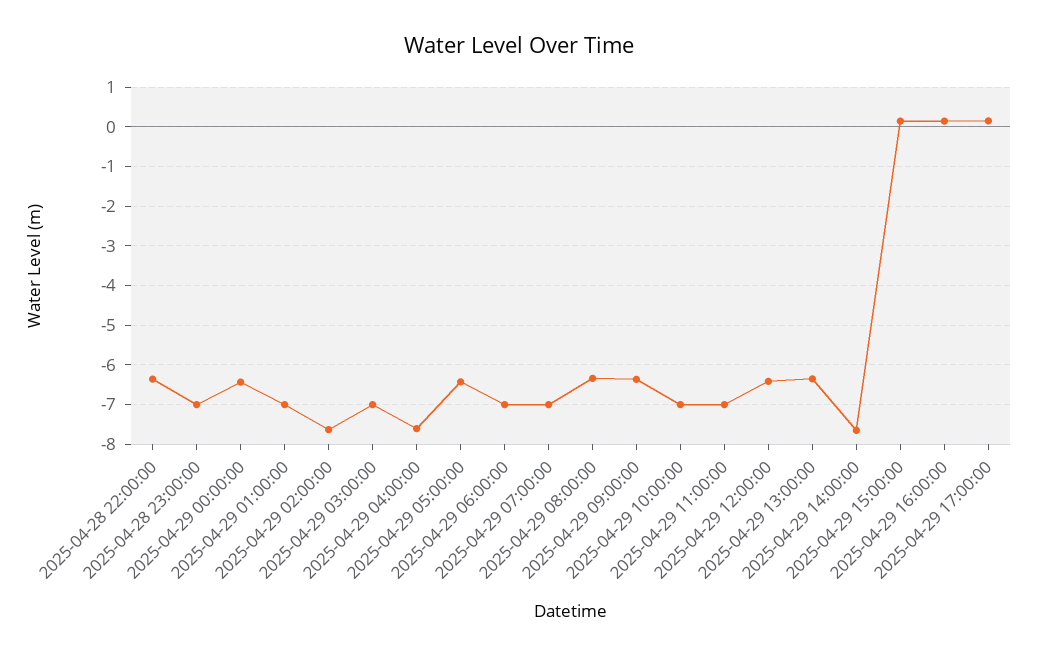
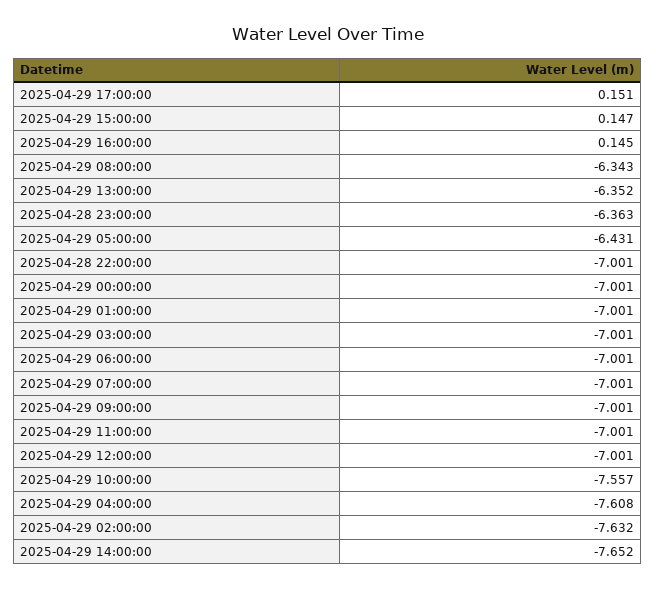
  {
-   "2025-04-28 22:00:00": -6.4,
+   "2025-04-28 22:00:00": -7.001,
-   "2025-04-28 23:00:00": -7,
+   "2025-04-28 23:00:00": -6.363,
-   "2025-04-29 00:00:00": -6.4,
+   "2025-04-29 00:00:00": -7.001,
    "2025-04-29 01:00:00": -7.001,
    "2025-04-29 02:00:00": -7.632,
    "2025-04-29 03:00:00": -7.001,
    "2025-04-29 04:00:00": -7.608,
    "2025-04-29 05:00:00": -6.431,
    "2025-04-29 06:00:00": -7.001,
    "2025-04-29 07:00:00": -7.001,
    "2025-04-29 08:00:00": -6.343,
-   "2025-04-29 09:00:00": -6.4,
+   "2025-04-29 09:00:00": -7.001,
-   "2025-04-29 10:00:00": -7,
+   "2025-04-29 10:00:00": -7.557,
    "2025-04-29 11:00:00": -7.001,
-   "2025-04-29 12:00:00": -6.4,
+   "2025-04-29 12:00:00": -7.001,
    "2025-04-29 13:00:00": -6.352,
    "2025-04-29 14:00:00": -7.652,
    "2025-04-29 15:00:00": 0.147,
    "2025-04-29 16:00:00": 0.145,
    "2025-04-29 17:00:00": 0.151
  }

